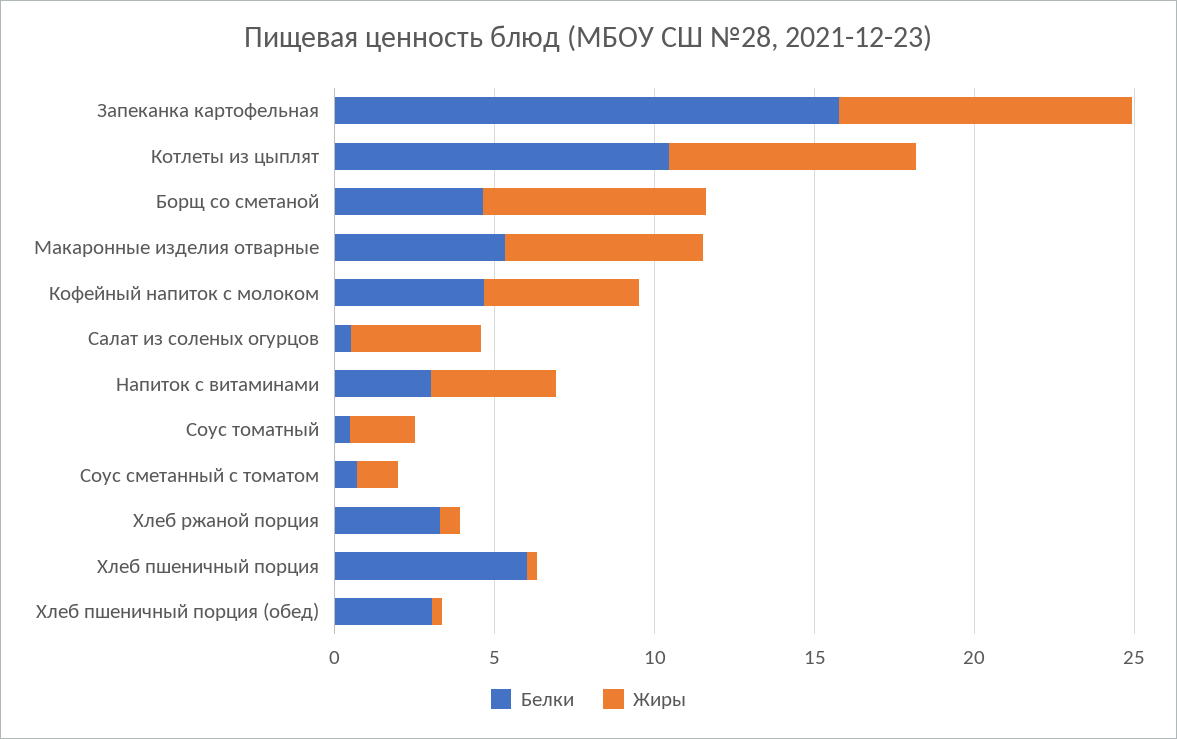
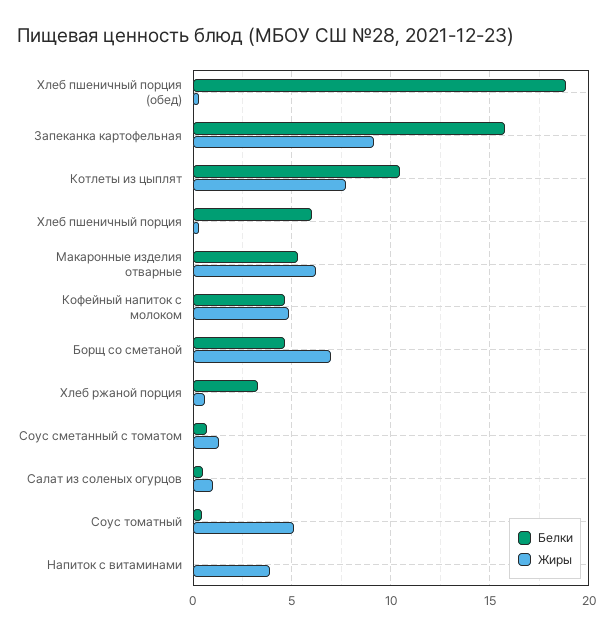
  {
    "Белки": {
      "Запеканка картофельная": 16,
      "Котлеты из цыплят": 10.5,
      "Борщ со сметаной": 4.5,
      "Макаронные изделия отварные": 5.5,
      "Кофейный напиток с молоком": 4.5,
      "Салат из соленых огурцов": 0.5,
-     "Напиток с витаминами": 3,
+     "Напиток с витаминами": 0,
      "Соус томатный": 0.5,
      "Соус сметанный с томатом": 0.5,
      "Хлеб ржаной порция": 3.5,
      "Хлеб пшеничный порция": 6,
-     "Хлеб пшеничный порция (обед)": 3
+     "Хлеб пшеничный порция (обед)": 19
    },
    "Жиры": {
      "Запеканка картофельная": 9,
      "Котлеты из цыплят": 7.5,
      "Борщ со сметаной": 7,
      "Макаронные изделия отварные": 6,
      "Кофейный напиток с молоком": 5,
-     "Салат из соленых огурцов": 4,
+     "Салат из соленых огурцов": 1,
      "Напиток с витаминами": 4,
-     "Соус томатный": 2,
+     "Соус томатный": 5,
      "Соус сметанный с томатом": 1.5,
      "Хлеб ржаной порция": 0.5,
      "Хлеб пшеничный порция": 0.5,
      "Хлеб пшеничный порция (обед)": 0.5
    }
  }

